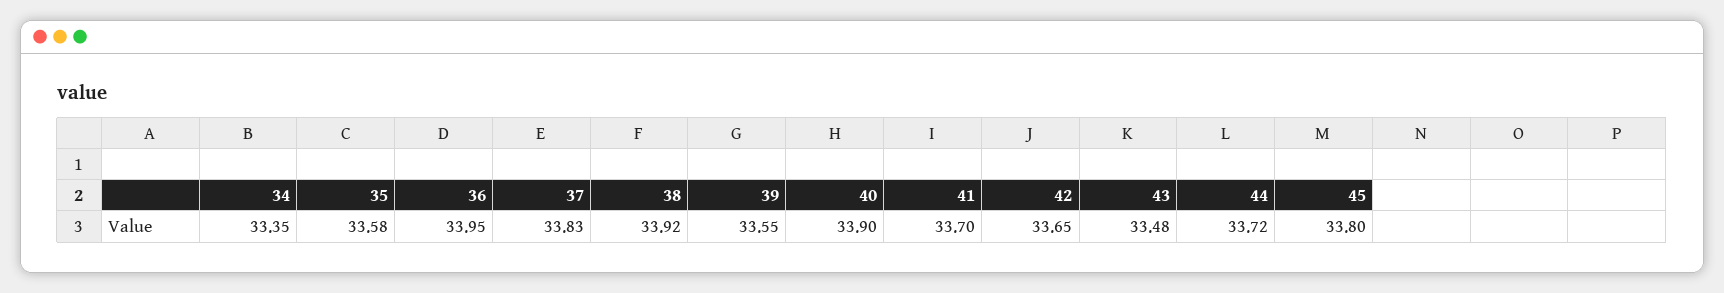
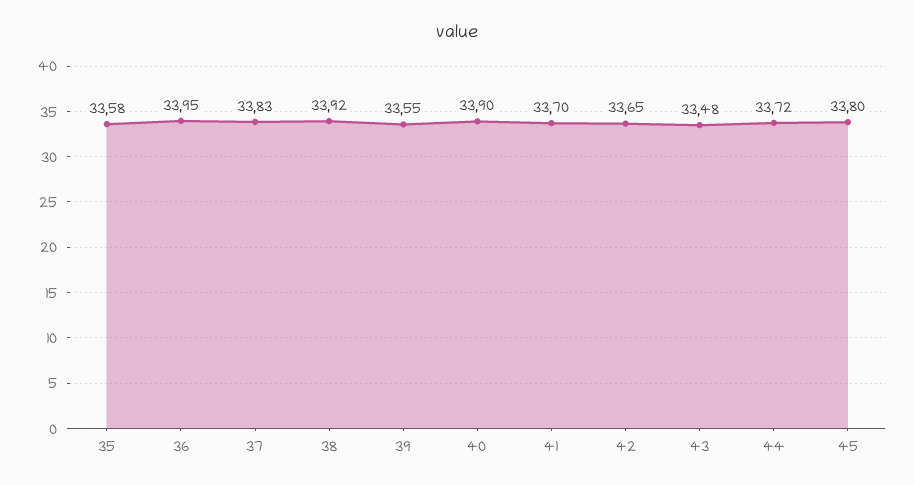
  {
-   "34": 33.35,
    "35": 33.58,
    "36": 33.95,
    "37": 33.83,
    "38": 33.92,
    "39": 33.55,
    "40": 33.9,
    "41": 33.7,
    "42": 33.65,
    "43": 33.48,
    "44": 33.72,
    "45": 33.8
  }

